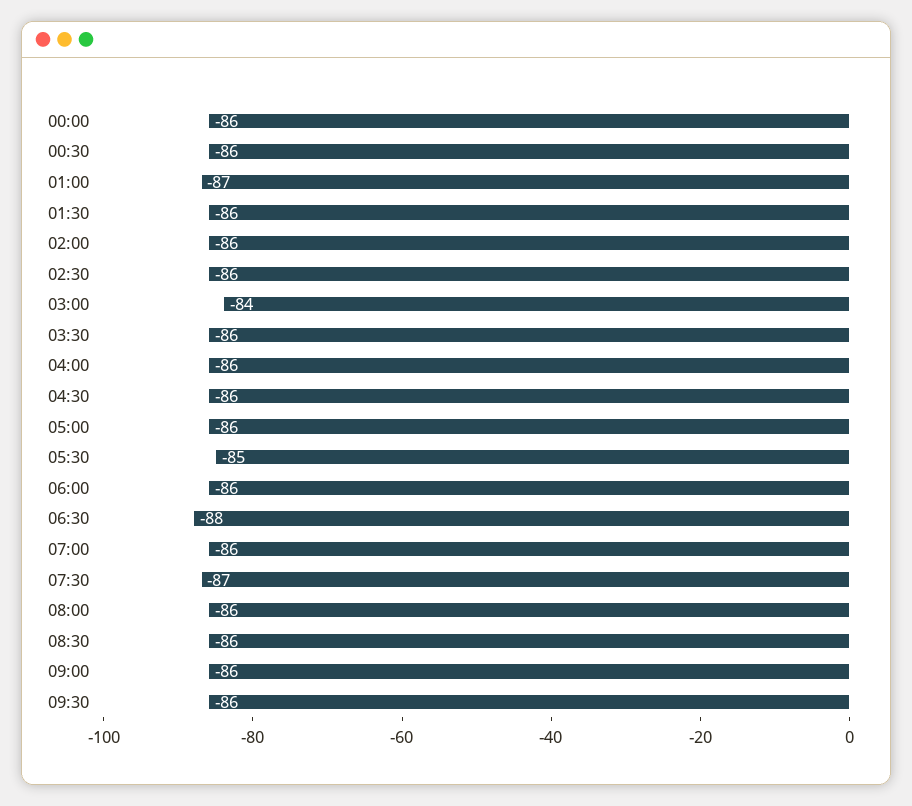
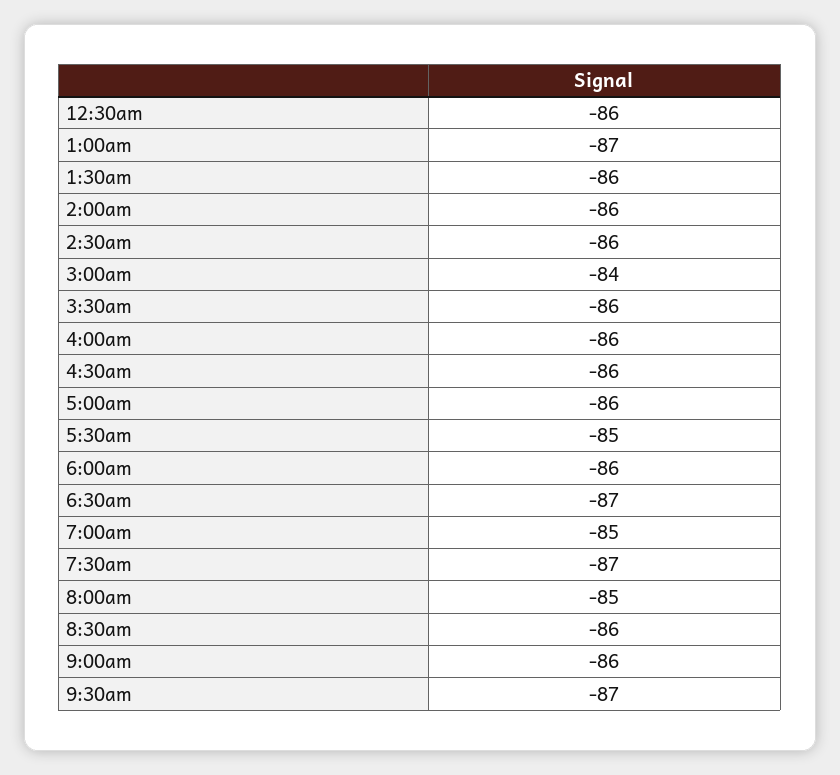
  {
-   "00:00": -86,
    "00:30": -86,
    "01:00": -87,
    "01:30": -86,
    "02:00": -86,
    "02:30": -86,
    "03:00": -84,
    "03:30": -86,
    "04:00": -86,
    "04:30": -86,
    "05:00": -86,
    "05:30": -85,
    "06:00": -86,
-   "06:30": -88,
+   "06:30": -87,
-   "07:00": -86,
+   "07:00": -85,
    "07:30": -87,
-   "08:00": -86,
+   "08:00": -85,
    "08:30": -86,
    "09:00": -86,
-   "09:30": -86
+   "09:30": -87
  }

